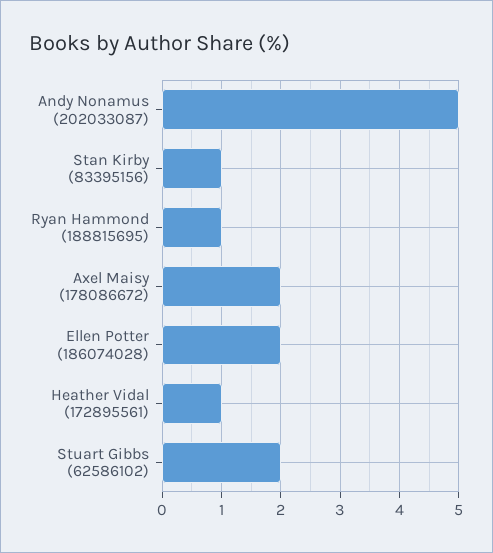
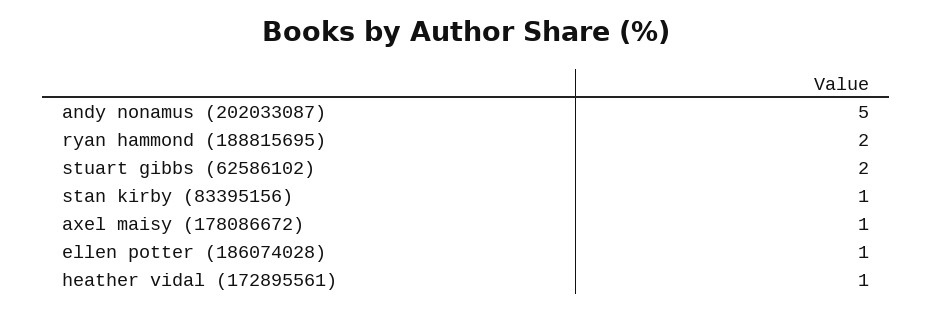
  {
    "Andy Nonamus (202033087)": 5,
    "Stan Kirby (83395156)": 1,
-   "Ryan Hammond (188815695)": 1,
+   "Ryan Hammond (188815695)": 2,
-   "Axel Maisy (178086672)": 2,
+   "Axel Maisy (178086672)": 1,
-   "Ellen Potter (186074028)": 2,
+   "Ellen Potter (186074028)": 1,
    "Heather Vidal (172895561)": 1,
    "Stuart Gibbs (62586102)": 2
  }

